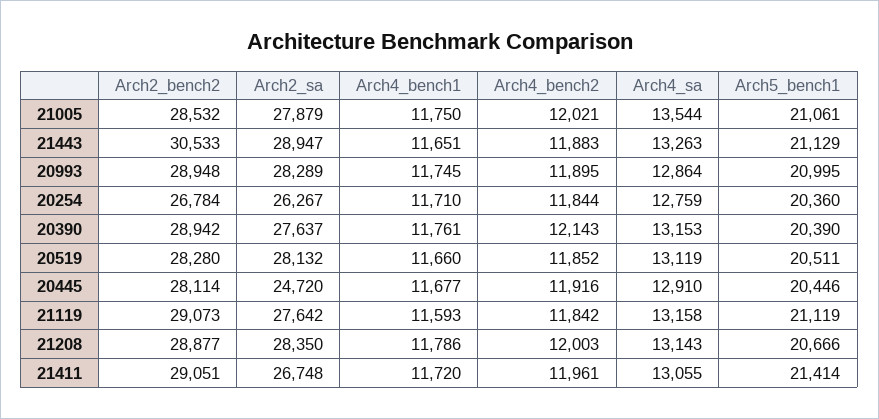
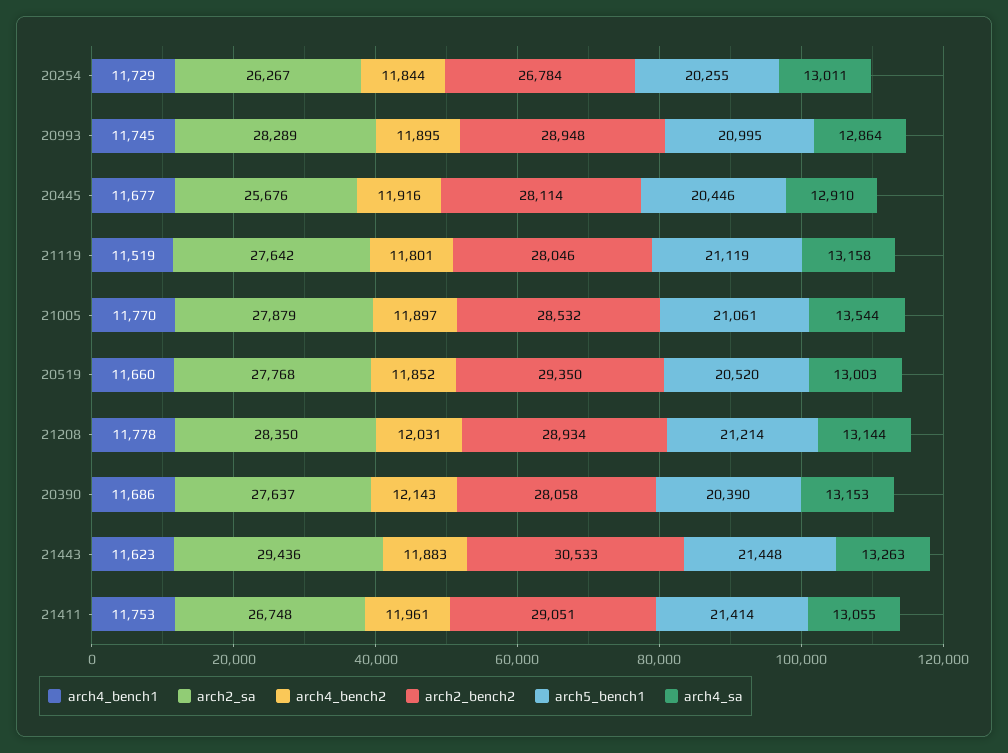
  {
    "Arch2_bench2": {
      "21005": 28532,
      "21443": 30533,
      "20993": 28948,
      "20254": 26784,
-     "20390": 28942,
+     "20390": 28058,
-     "20519": 28280,
+     "20519": 29350,
      "20445": 28114,
-     "21119": 29073,
+     "21119": 28046,
-     "21208": 28877,
+     "21208": 28934,
      "21411": 29051
    },
    "Arch2_sa": {
      "21005": 27879,
-     "21443": 28947,
+     "21443": 29436,
      "20993": 28289,
      "20254": 26267,
      "20390": 27637,
-     "20519": 28132,
+     "20519": 27768,
-     "20445": 24720,
+     "20445": 25676,
      "21119": 27642,
      "21208": 28350,
      "21411": 26748
    },
    "Arch4_bench1": {
-     "21005": 11750,
+     "21005": 11770,
-     "21443": 11651,
+     "21443": 11623,
      "20993": 11745,
-     "20254": 11710,
+     "20254": 11729,
-     "20390": 11761,
+     "20390": 11686,
      "20519": 11660,
      "20445": 11677,
-     "21119": 11593,
+     "21119": 11519,
-     "21208": 11786,
+     "21208": 11778,
-     "21411": 11720
+     "21411": 11753
    },
    "Arch4_bench2": {
-     "21005": 12021,
+     "21005": 11897,
      "21443": 11883,
      "20993": 11895,
      "20254": 11844,
      "20390": 12143,
      "20519": 11852,
      "20445": 11916,
-     "21119": 11842,
+     "21119": 11801,
-     "21208": 12003,
+     "21208": 12031,
      "21411": 11961
    },
    "Arch4_sa": {
      "21005": 13544,
      "21443": 13263,
      "20993": 12864,
-     "20254": 12759,
+     "20254": 13011,
      "20390": 13153,
-     "20519": 13119,
+     "20519": 13003,
      "20445": 12910,
      "21119": 13158,
-     "21208": 13143,
+     "21208": 13144,
      "21411": 13055
    },
    "Arch5_bench1": {
      "21005": 21061,
-     "21443": 21129,
+     "21443": 21448,
      "20993": 20995,
-     "20254": 20360,
+     "20254": 20255,
      "20390": 20390,
-     "20519": 20511,
+     "20519": 20520,
      "20445": 20446,
      "21119": 21119,
-     "21208": 20666,
+     "21208": 21214,
      "21411": 21414
    }
  }

